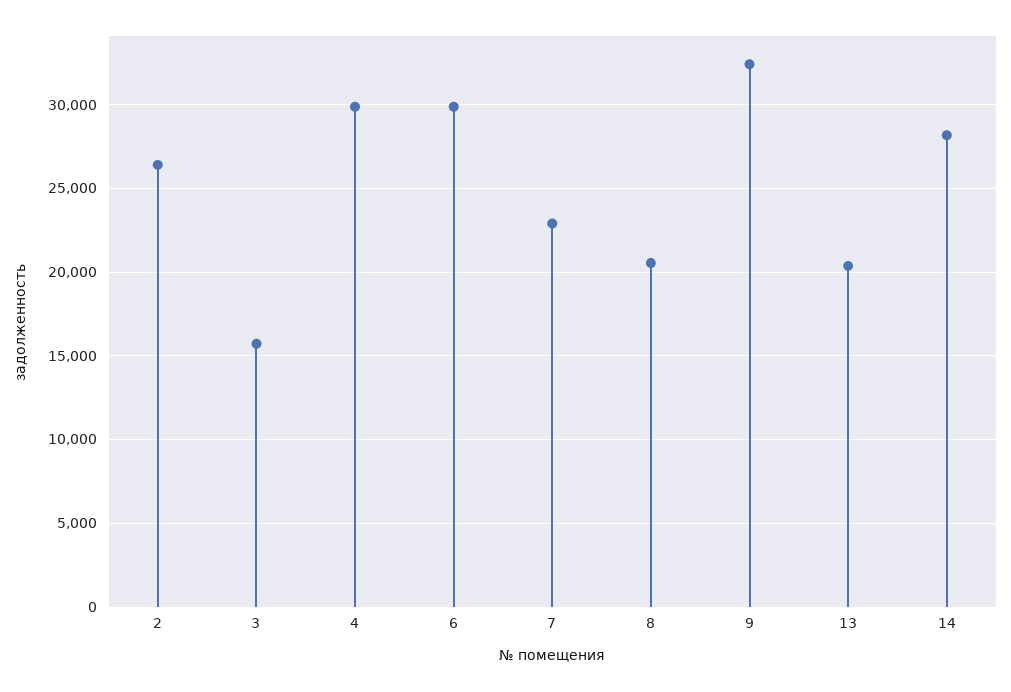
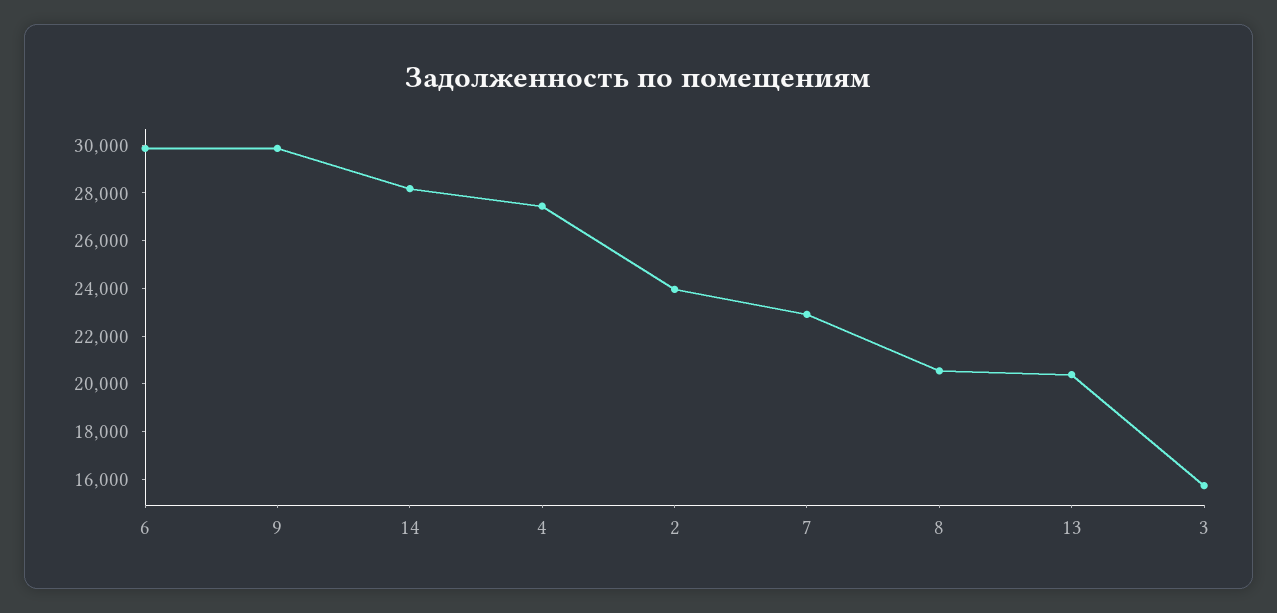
  {
-   "2": 26500,
+   "2": 24000,
    "3": 15500,
-   "4": 30000,
+   "4": 27500,
    "6": 30000,
    "7": 23000,
    "8": 20500,
-   "9": 32500,
+   "9": 30000,
    "13": 20500,
    "14": 28000
  }

